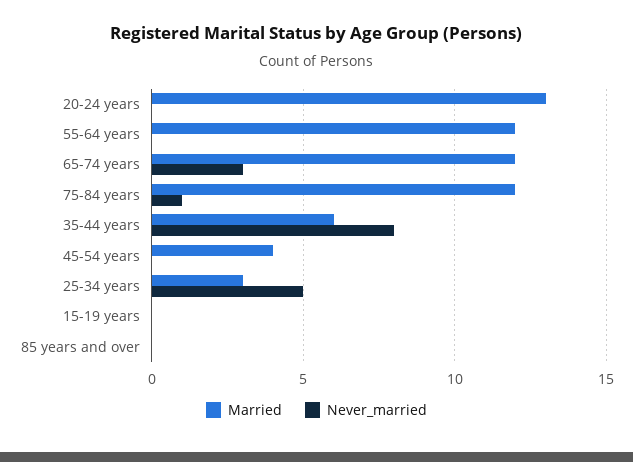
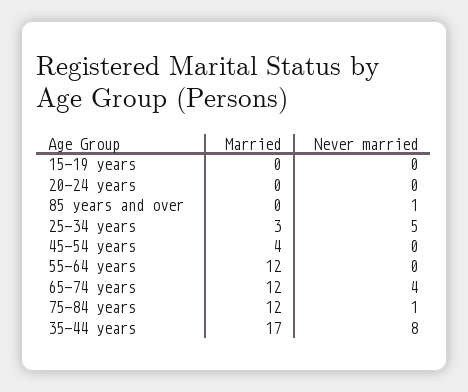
  {
    "Married": {
-     "20-24 years": 13,
+     "20-24 years": 0,
      "55-64 years": 12,
      "65-74 years": 12,
      "75-84 years": 12,
-     "35-44 years": 6,
+     "35-44 years": 17,
      "45-54 years": 4,
      "25-34 years": 3,
      "15-19 years": 0,
      "85 years and over": 0
    },
    "Never_married": {
      "20-24 years": 0,
      "55-64 years": 0,
-     "65-74 years": 3,
+     "65-74 years": 4,
      "75-84 years": 1,
      "35-44 years": 8,
      "45-54 years": 0,
      "25-34 years": 5,
      "15-19 years": 0,
-     "85 years and over": 0
+     "85 years and over": 1
    }
  }

